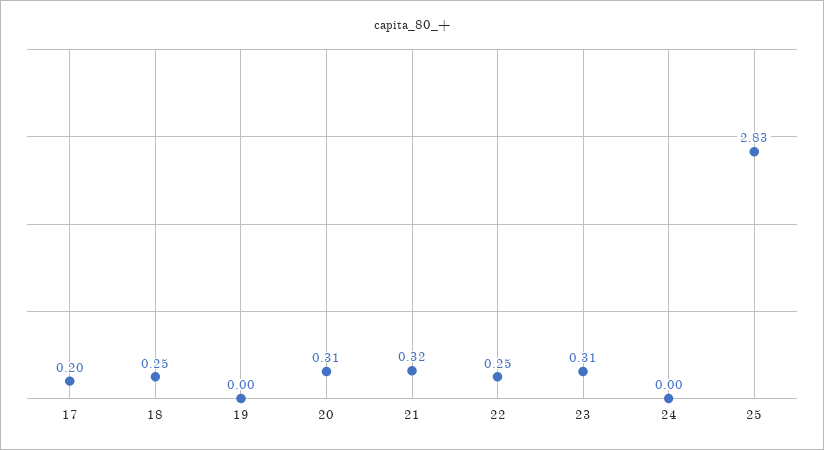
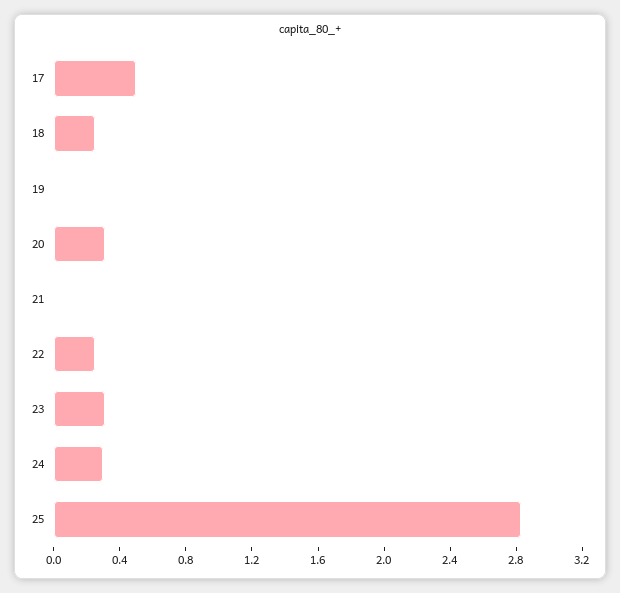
  {
-   "17": 0.2,
+   "17": 0.5,
    "18": 0.25,
    "19": 0,
    "20": 0.31,
-   "21": 0.32,
+   "21": 0,
    "22": 0.25,
    "23": 0.31,
-   "24": 0,
+   "24": 0.3,
    "25": 2.83
  }

